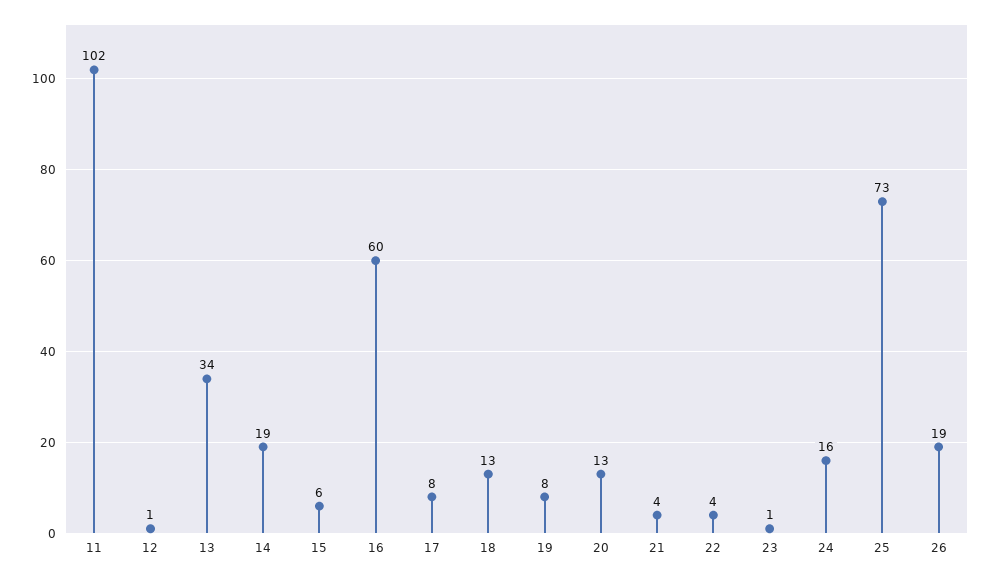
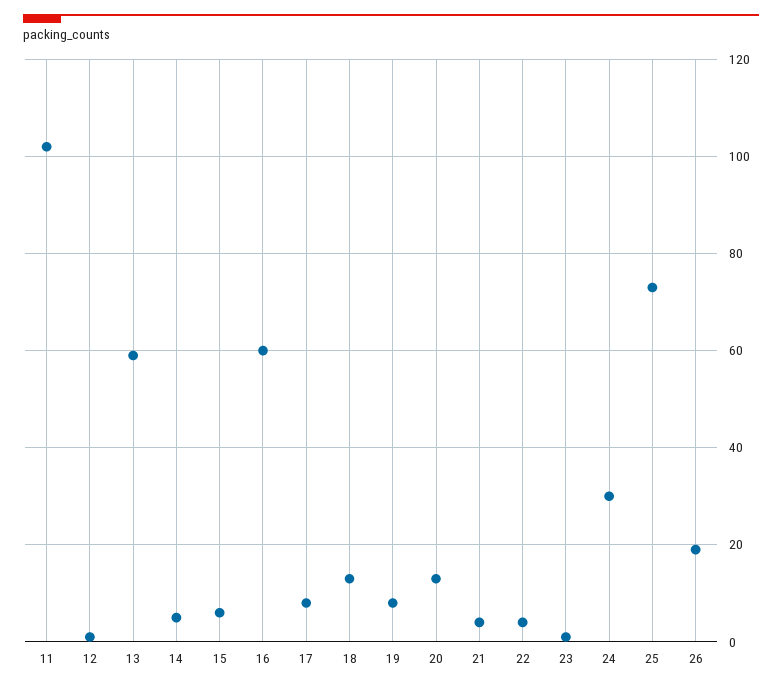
  {
    "11": 102,
    "12": 1,
-   "13": 34,
+   "13": 60,
-   "14": 19,
+   "14": 5,
    "15": 6,
    "16": 60,
    "17": 8,
    "18": 13,
    "19": 8,
    "20": 13,
    "21": 4,
    "22": 4,
    "23": 1,
-   "24": 16,
+   "24": 30,
    "25": 73,
    "26": 19
  }

